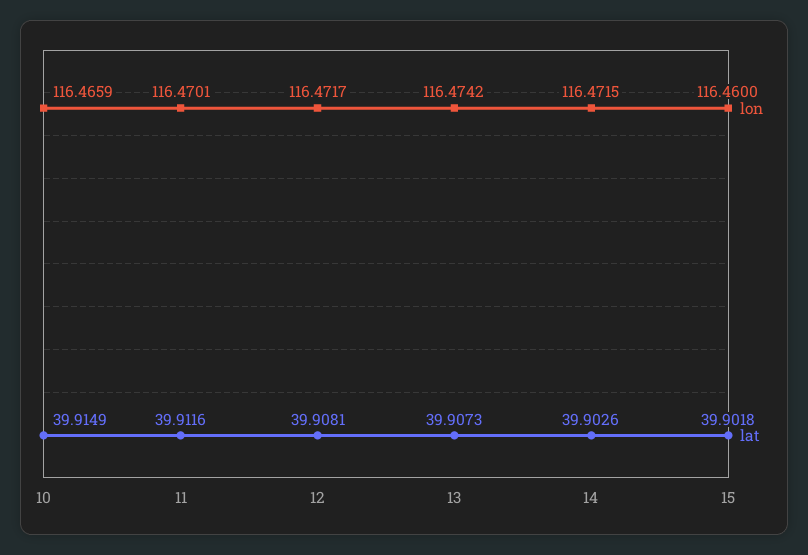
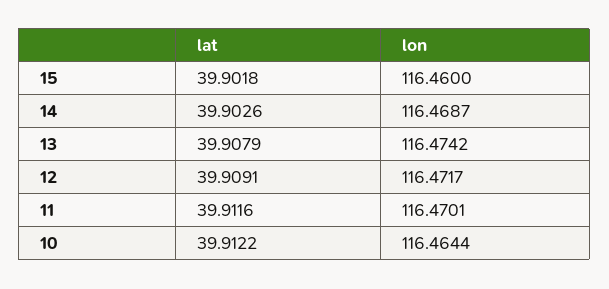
  {
    "lon": {
-     "10": 116.4659,
+     "10": 116.4644,
      "11": 116.4701,
      "12": 116.4717,
      "13": 116.4742,
-     "14": 116.4715,
+     "14": 116.4687,
      "15": 116.46
    },
    "lat": {
-     "10": 39.9149,
+     "10": 39.9122,
      "11": 39.9116,
-     "12": 39.9081,
+     "12": 39.9091,
-     "13": 39.9073,
+     "13": 39.9079,
      "14": 39.9026,
      "15": 39.9018
    }
  }

